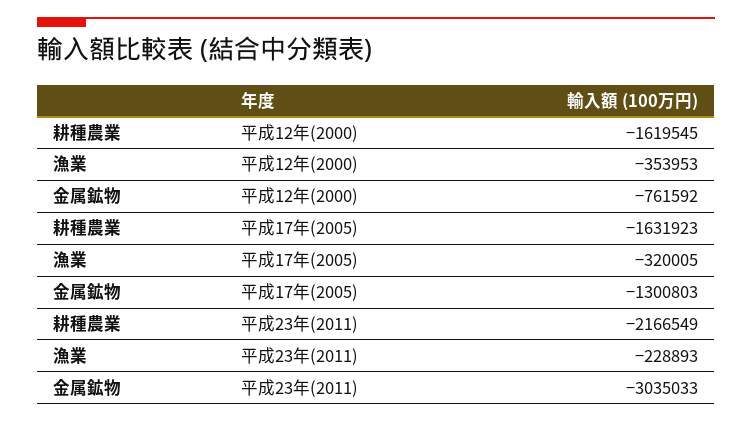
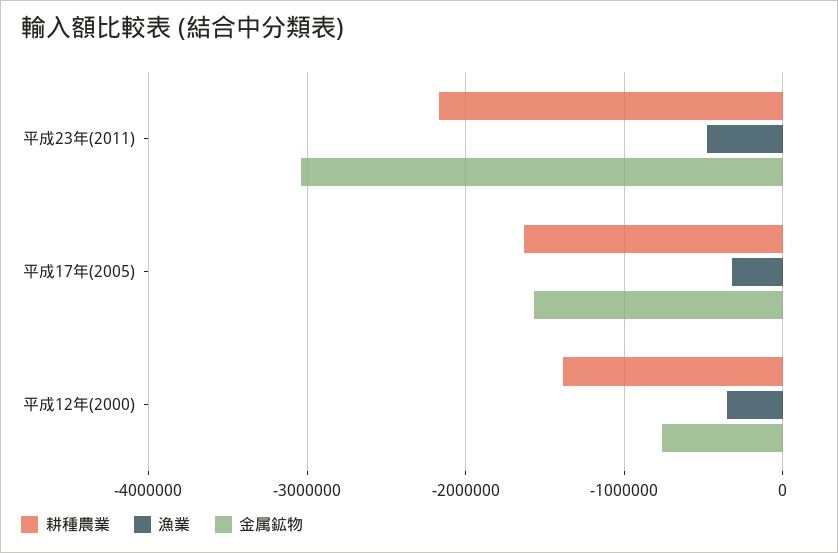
  {
    "耕種農業": {
-     "平成12年(2000)": -1619545,
+     "平成12年(2000)": -1400000,
      "平成17年(2005)": -1631923,
      "平成23年(2011)": -2166549
    },
    "漁業": {
      "平成12年(2000)": -353953,
      "平成17年(2005)": -320005,
-     "平成23年(2011)": -228893
+     "平成23年(2011)": -500000
    },
    "金属鉱物": {
      "平成12年(2000)": -761592,
-     "平成17年(2005)": -1300803,
+     "平成17年(2005)": -1600000,
      "平成23年(2011)": -3035033
    }
  }

